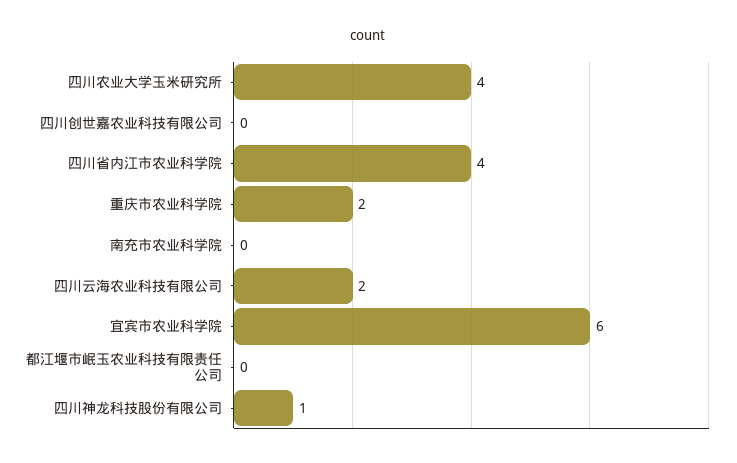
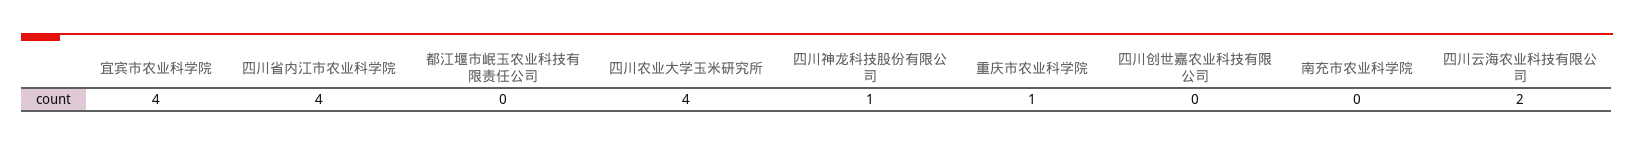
  {
    "四川农业大学玉米研究所": 4,
    "四川创世嘉农业科技有限公司": 0,
    "四川省内江市农业科学院": 4,
-   "重庆市农业科学院": 2,
+   "重庆市农业科学院": 1,
    "南充市农业科学院": 0,
    "四川云海农业科技有限公司": 2,
-   "宜宾市农业科学院": 6,
+   "宜宾市农业科学院": 4,
    "都江堰市岷玉农业科技有限责任公司": 0,
    "四川神龙科技股份有限公司": 1
  }

